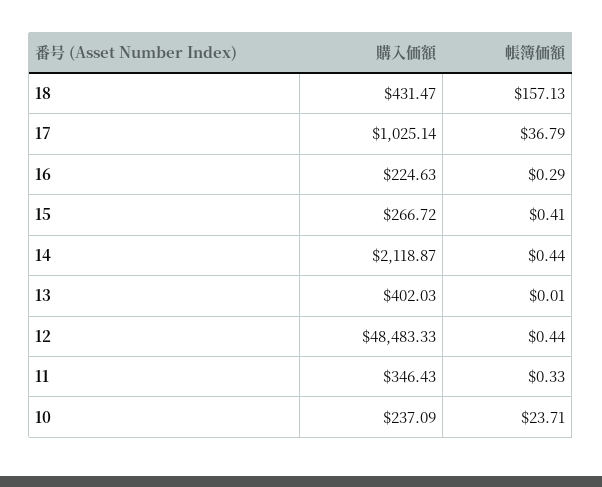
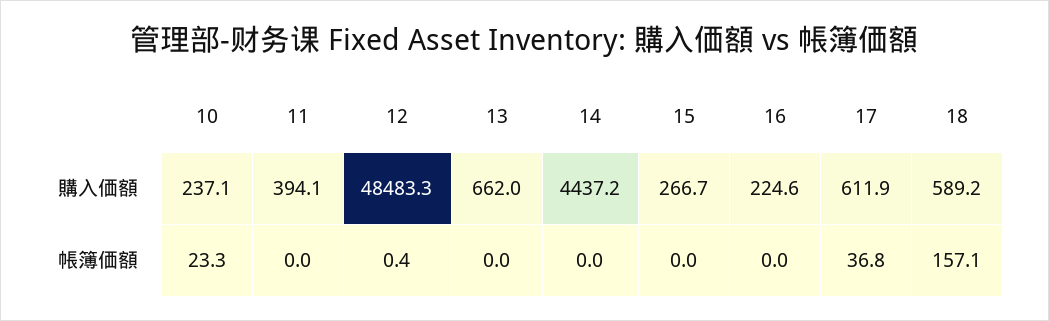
  {
    "購入価額": {
-     "18": 431.47,
+     "18": 589.2,
-     "17": 1025.14,
+     "17": 611.9,
      "16": 224.63,
      "15": 266.72,
-     "14": 2118.87,
+     "14": 4437.2,
-     "13": 402.03,
+     "13": 662,
      "12": 48483.33,
-     "11": 346.43,
+     "11": 394.1,
      "10": 237.09
    },
    "帳簿価額": {
      "18": 157.13,
      "17": 36.79,
-     "16": 0.29,
+     "16": 0,
-     "15": 0.41,
+     "15": 0,
-     "14": 0.44,
+     "14": 0,
      "13": 0.01,
      "12": 0.44,
-     "11": 0.33,
+     "11": 0,
-     "10": 23.71
+     "10": 23.3
    }
  }

